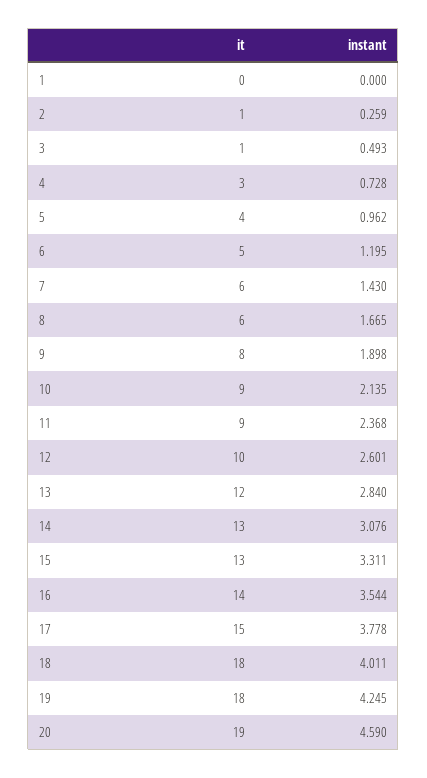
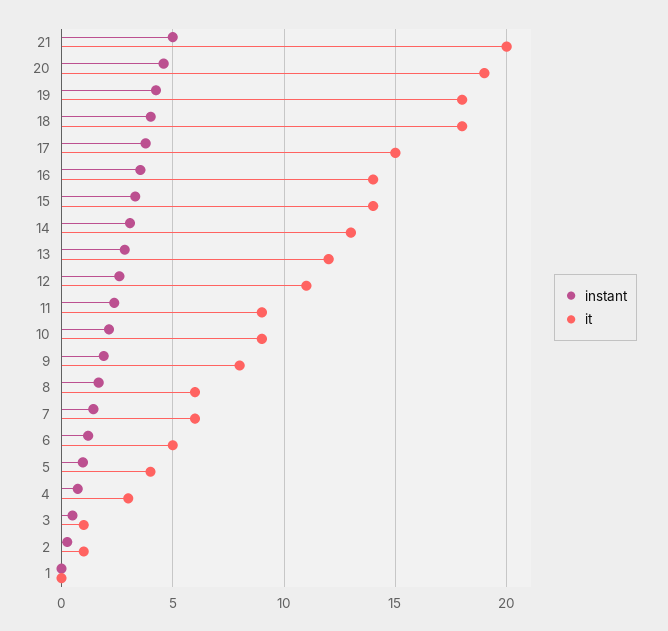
  {
    "it": {
      "1": 0,
      "2": 1,
      "3": 1,
      "4": 3,
      "5": 4,
      "6": 5,
      "7": 6,
      "8": 6,
      "9": 8,
      "10": 9,
      "11": 9,
-     "12": 10,
+     "12": 11,
      "13": 12,
      "14": 13,
-     "15": 13,
+     "15": 14,
      "16": 14,
      "17": 15,
      "18": 18,
      "19": 18,
-     "20": 19
+     "20": 19,
+     "21": 20
    },
    "instant": {
      "1": 0,
      "2": 0.259,
      "3": 0.493,
      "4": 0.728,
      "5": 0.962,
      "6": 1.195,
      "7": 1.43,
      "8": 1.665,
      "9": 1.898,
      "10": 2.135,
      "11": 2.368,
      "12": 2.601,
      "13": 2.84,
      "14": 3.076,
      "15": 3.311,
      "16": 3.544,
      "17": 3.778,
      "18": 4.011,
      "19": 4.245,
-     "20": 4.59
+     "20": 4.59,
+     "21": 5
    }
  }

